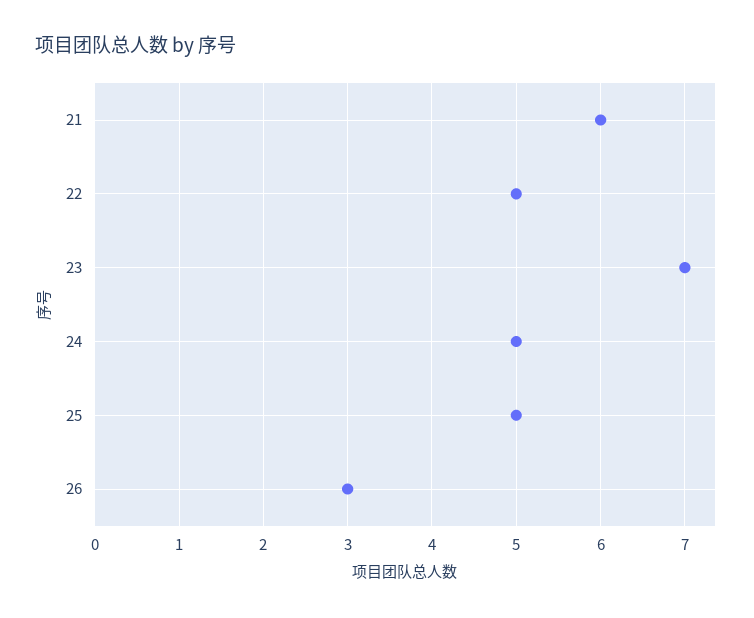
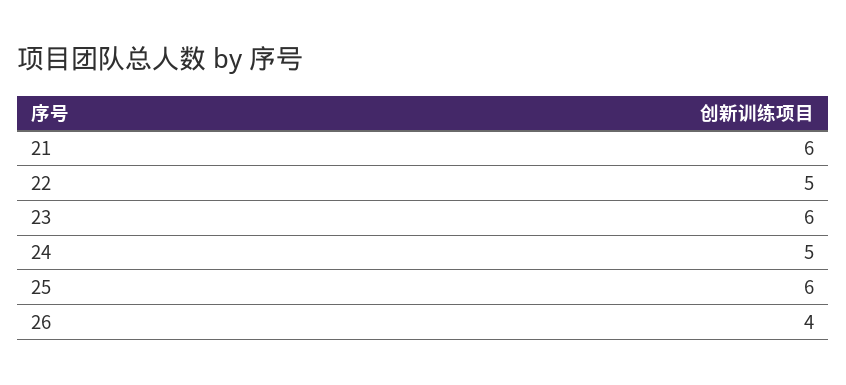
  {
    "21": 6,
    "22": 5,
-   "23": 7,
+   "23": 6,
    "24": 5,
-   "25": 5,
+   "25": 6,
-   "26": 3
+   "26": 4
  }

